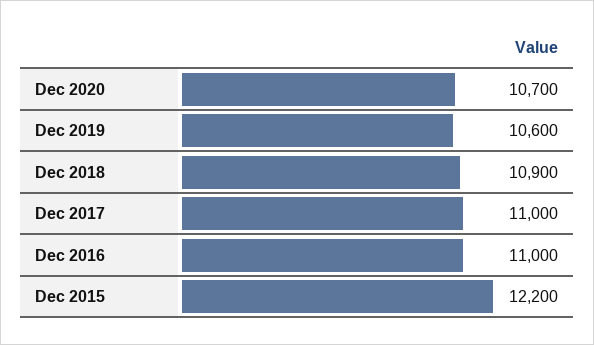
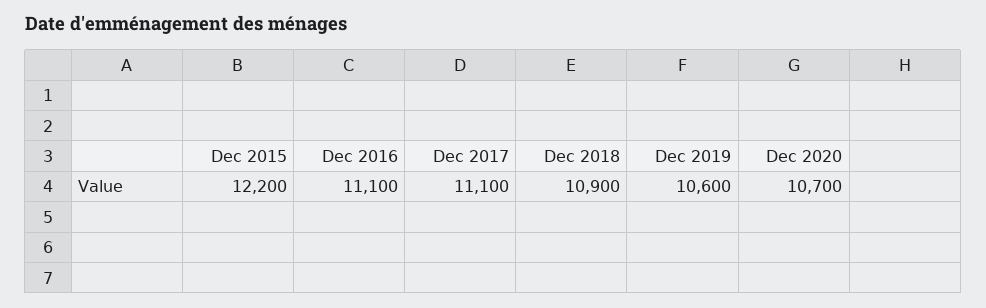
  {
    "Dec 2020": 10700,
    "Dec 2019": 10600,
    "Dec 2018": 10900,
-   "Dec 2017": 11000,
+   "Dec 2017": 11100,
-   "Dec 2016": 11000,
+   "Dec 2016": 11100,
    "Dec 2015": 12200
  }

